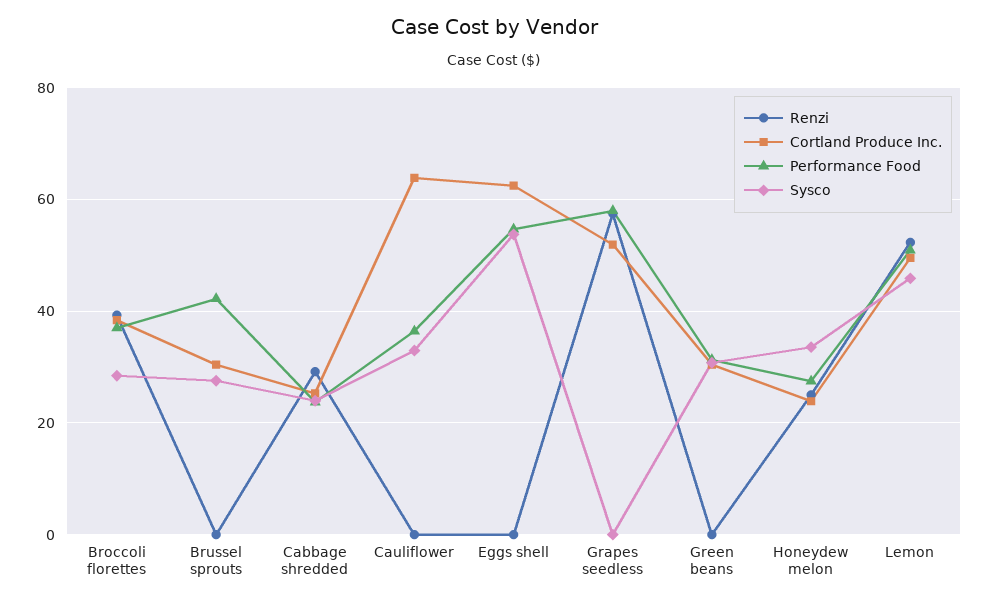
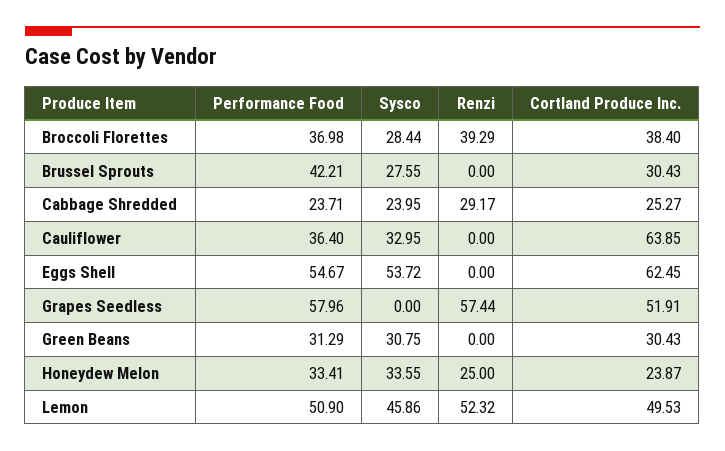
  {
    "Renzi": {
      "Broccoli florettes": 39.29,
      "Brussel sprouts": 0,
      "Cabbage shredded": 29.17,
      "Cauliflower": 0,
      "Eggs shell": 0,
      "Grapes seedless": 57.44,
      "Green beans": 0,
      "Honeydew melon": 25,
      "Lemon": 52.32
    },
    "Cortland Produce Inc.": {
      "Broccoli florettes": 38.4,
      "Brussel sprouts": 30.43,
      "Cabbage shredded": 25.27,
      "Cauliflower": 63.85,
      "Eggs shell": 62.45,
      "Grapes seedless": 51.91,
      "Green beans": 30.43,
      "Honeydew melon": 23.87,
      "Lemon": 49.53
    },
    "Performance Food": {
      "Broccoli florettes": 36.98,
      "Brussel sprouts": 42.21,
      "Cabbage shredded": 23.71,
      "Cauliflower": 36.4,
      "Eggs shell": 54.67,
      "Grapes seedless": 57.96,
      "Green beans": 31.29,
-     "Honeydew melon": 28,
+     "Honeydew melon": 33.41,
      "Lemon": 50.9
    },
    "Sysco": {
      "Broccoli florettes": 28.44,
      "Brussel sprouts": 27.55,
      "Cabbage shredded": 23.95,
      "Cauliflower": 32.95,
      "Eggs shell": 53.72,
      "Grapes seedless": 0,
      "Green beans": 30.75,
      "Honeydew melon": 33.55,
      "Lemon": 45.86
    }
  }

